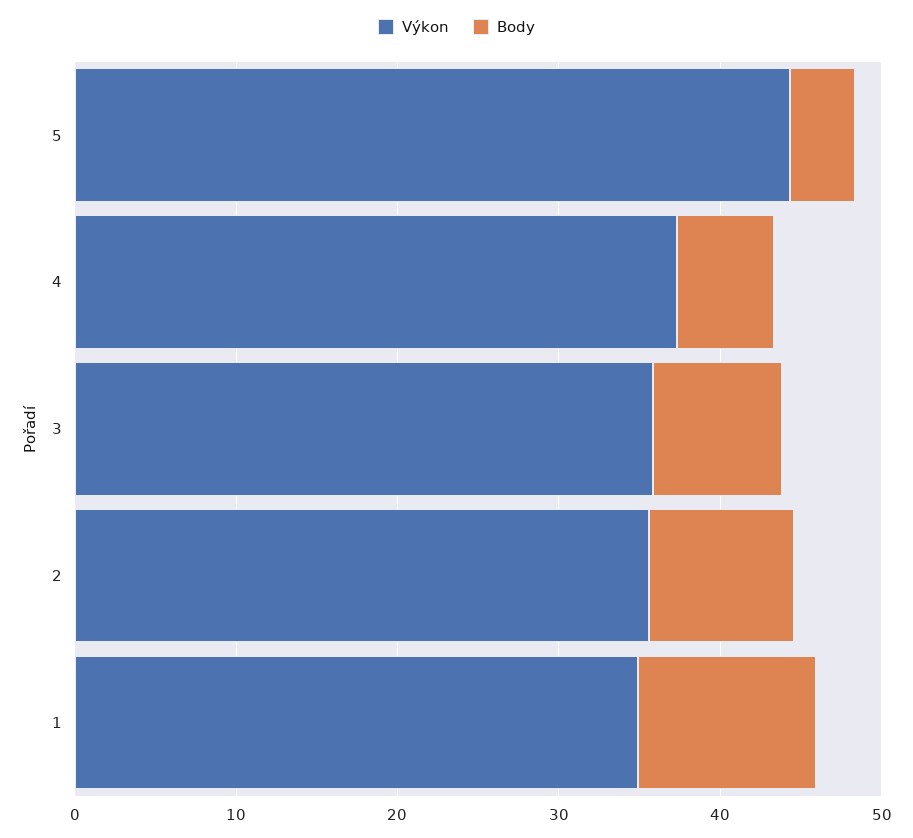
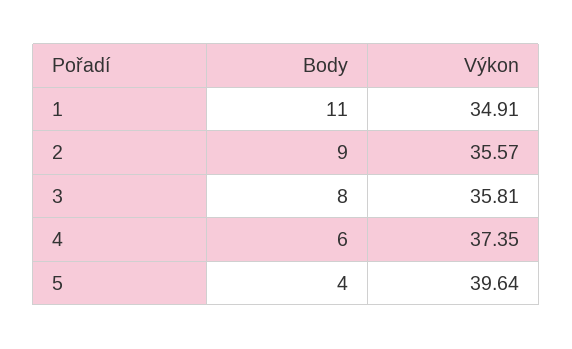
  {
    "Výkon": {
-     "5": 44,
+     "5": 39.64,
      "4": 37.35,
      "3": 35.81,
      "2": 35.57,
      "1": 34.91
    },
    "Body": {
      "5": 4,
      "4": 6,
      "3": 8,
      "2": 9,
      "1": 11
    }
  }

